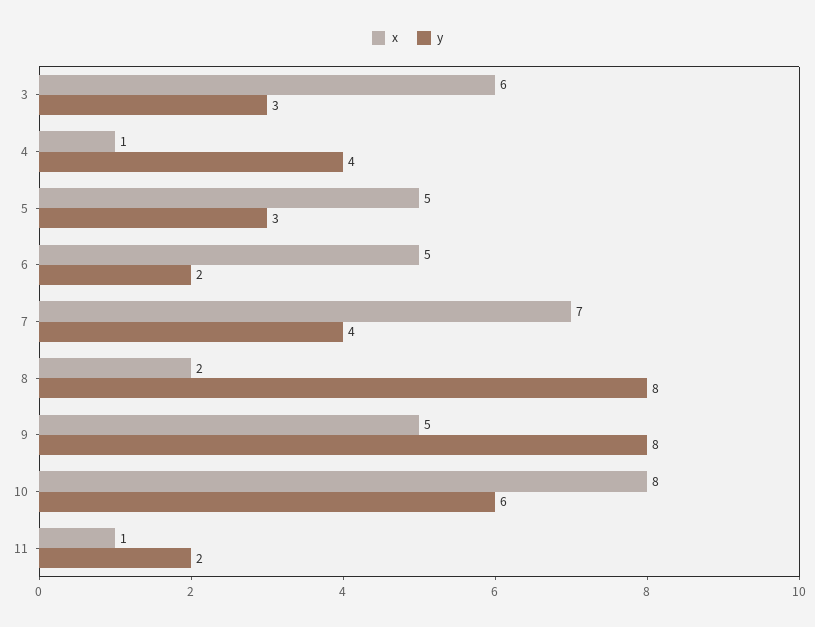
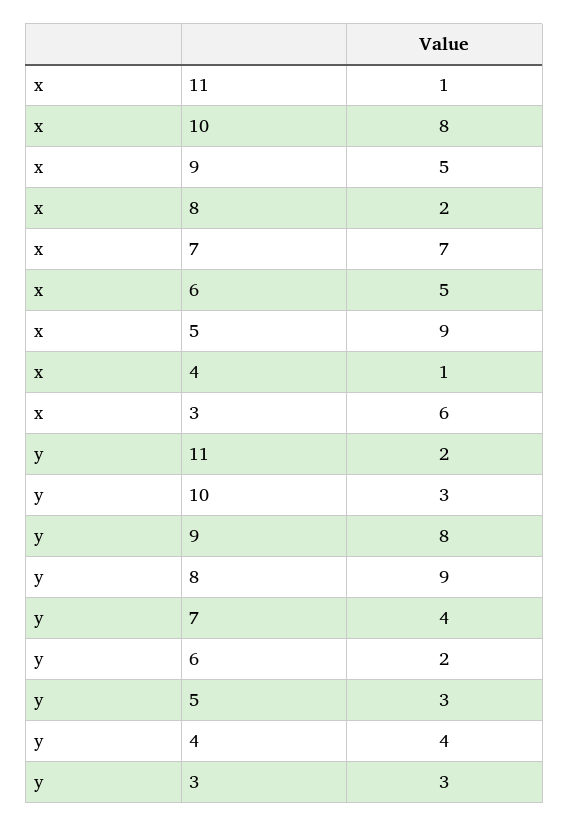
  {
    "x": {
      "3": 6,
      "4": 1,
-     "5": 5,
+     "5": 9,
      "6": 5,
      "7": 7,
      "8": 2,
      "9": 5,
      "10": 8,
      "11": 1
    },
    "y": {
      "3": 3,
      "4": 4,
      "5": 3,
      "6": 2,
      "7": 4,
-     "8": 8,
+     "8": 9,
      "9": 8,
-     "10": 6,
+     "10": 3,
      "11": 2
    }
  }

